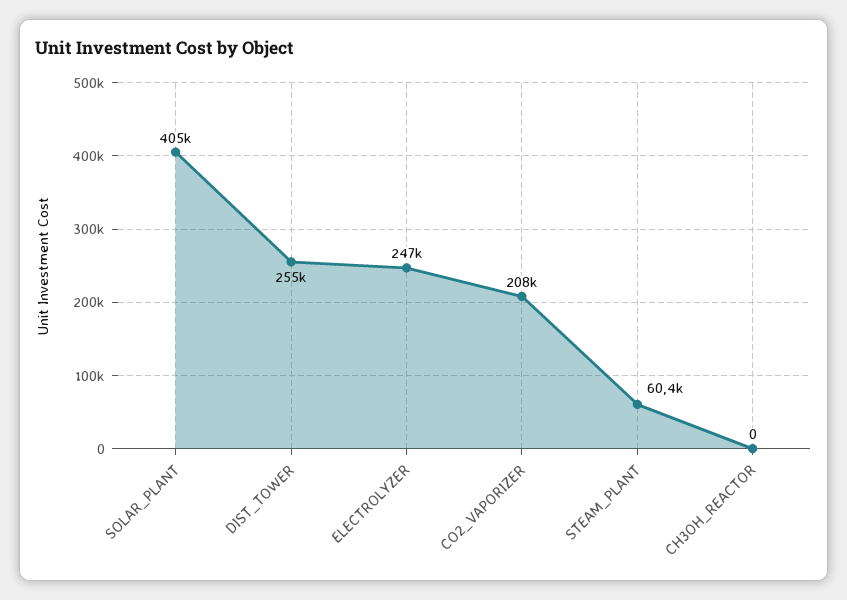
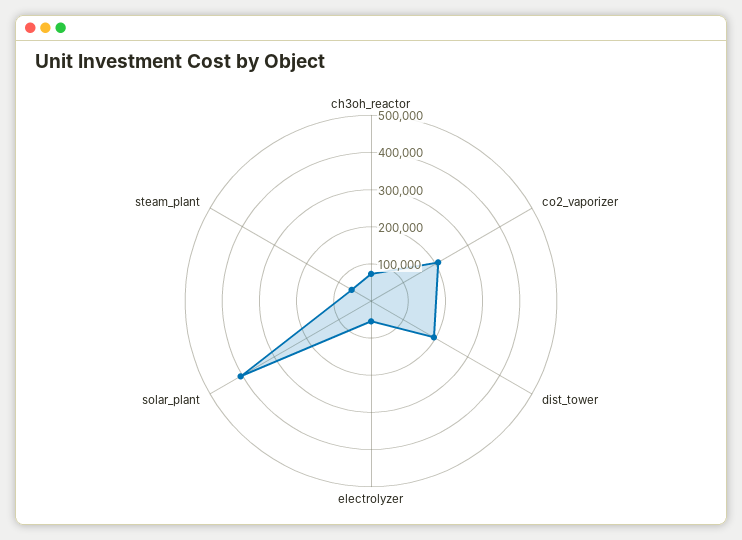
  {
    "SOLAR_PLANT": 405000,
-   "DIST_TOWER": 255000,
+   "DIST_TOWER": 200000,
-   "ELECTROLYZER": 247000,
+   "ELECTROLYZER": 50000,
    "CO2_VAPORIZER": 208000,
    "STEAM_PLANT": 60400,
-   "CH3OH_REACTOR": 0
+   "CH3OH_REACTOR": 75000
  }

